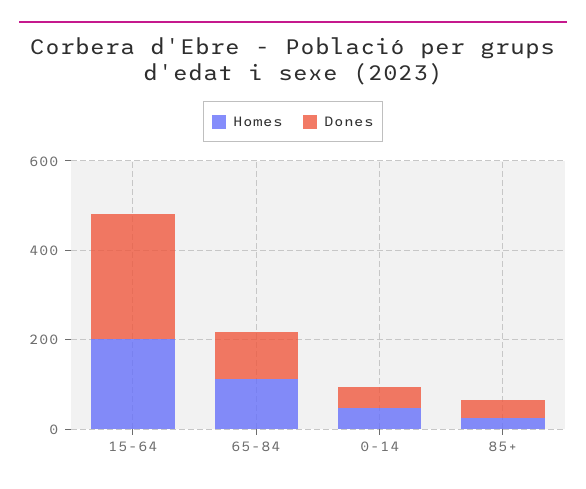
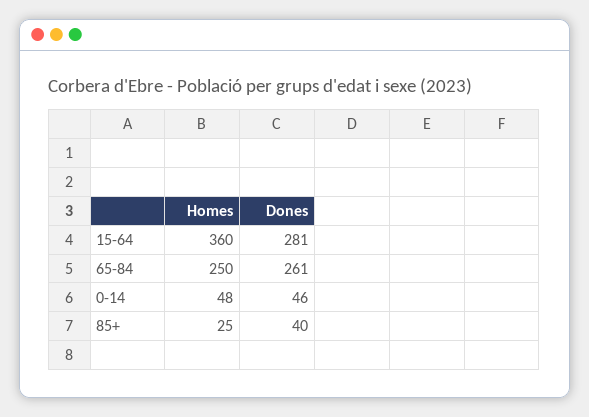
  {
    "Homes": {
-     "15-64": 200,
+     "15-64": 360,
-     "65-84": 100,
+     "65-84": 250,
      "0-14": 48,
      "85+": 25
    },
    "Dones": {
      "15-64": 281,
-     "65-84": 100,
+     "65-84": 261,
      "0-14": 46,
      "85+": 40
    }
  }

